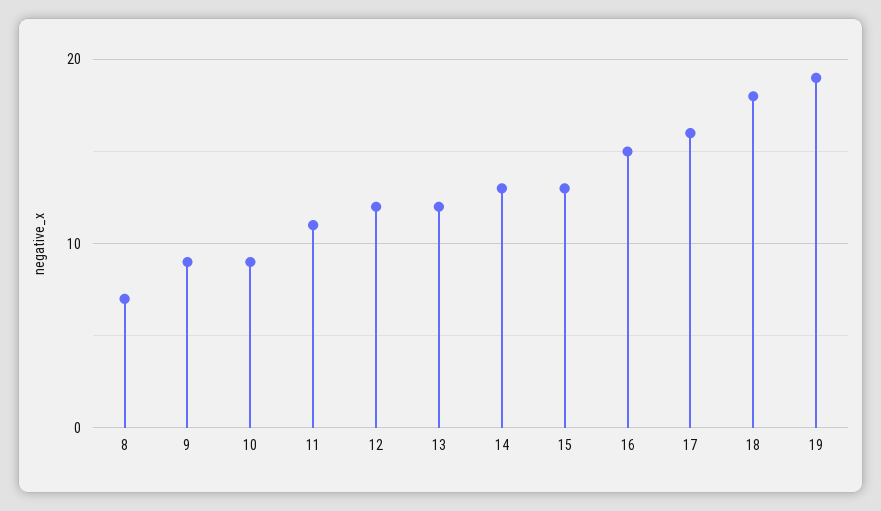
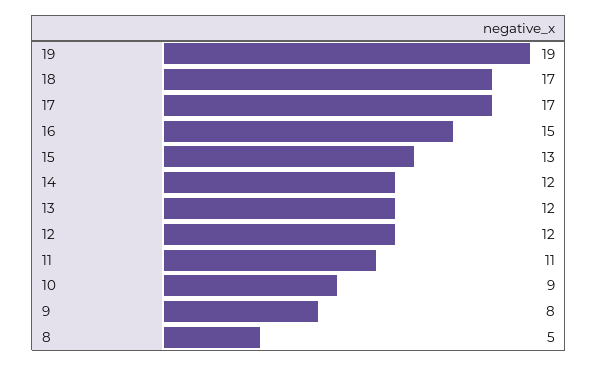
  {
-   "8": 7,
+   "8": 5,
-   "9": 9,
+   "9": 8,
    "10": 9,
    "11": 11,
    "12": 12,
    "13": 12,
-   "14": 13,
+   "14": 12,
    "15": 13,
    "16": 15,
-   "17": 16,
+   "17": 17,
-   "18": 18,
+   "18": 17,
    "19": 19
  }

